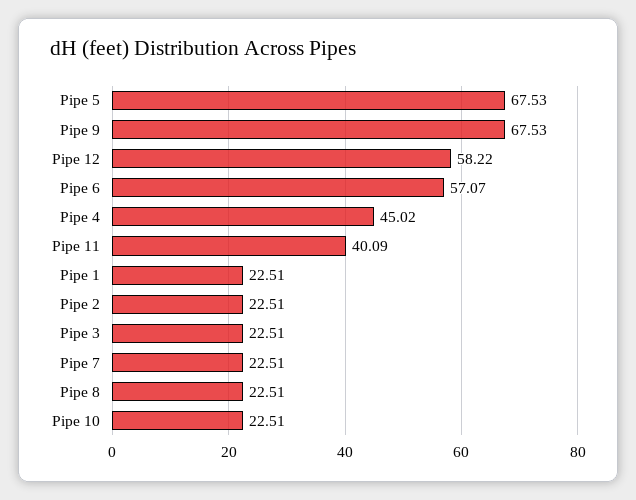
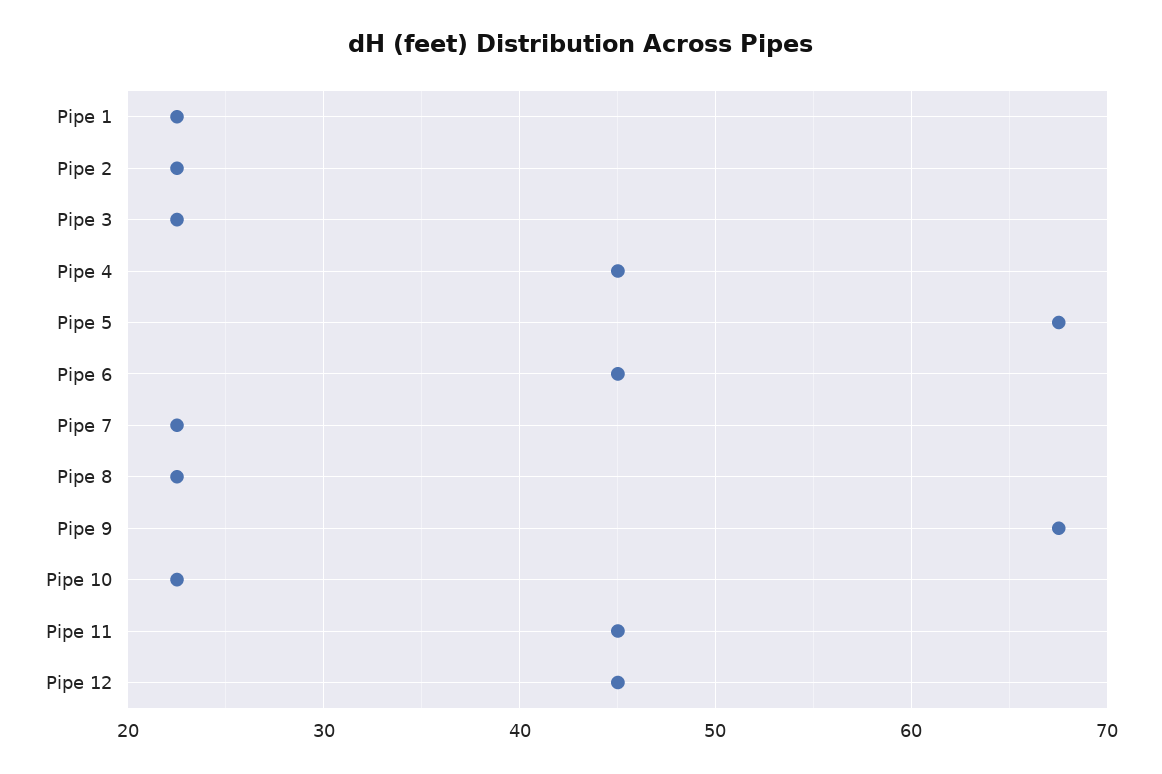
  {
    "Pipe 5": 67.53,
    "Pipe 9": 67.53,
-   "Pipe 12": 58.22,
+   "Pipe 12": 45,
-   "Pipe 6": 57.07,
+   "Pipe 6": 45,
    "Pipe 4": 45.02,
-   "Pipe 11": 40.09,
+   "Pipe 11": 45,
    "Pipe 1": 22.51,
    "Pipe 2": 22.51,
    "Pipe 3": 22.51,
    "Pipe 7": 22.51,
    "Pipe 8": 22.51,
    "Pipe 10": 22.51
  }

